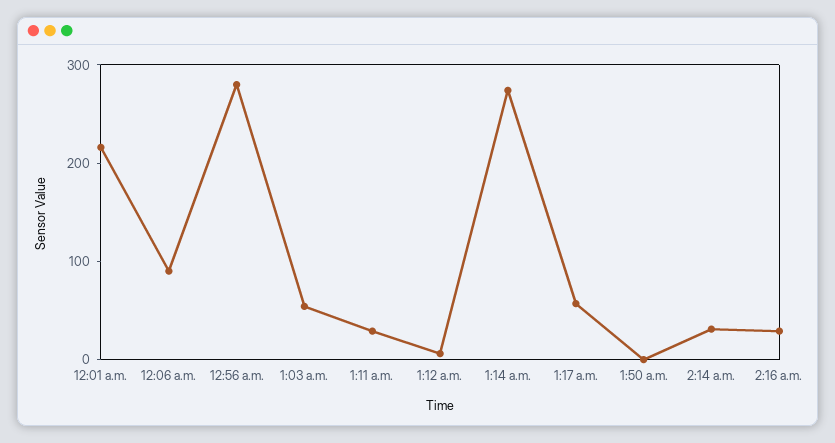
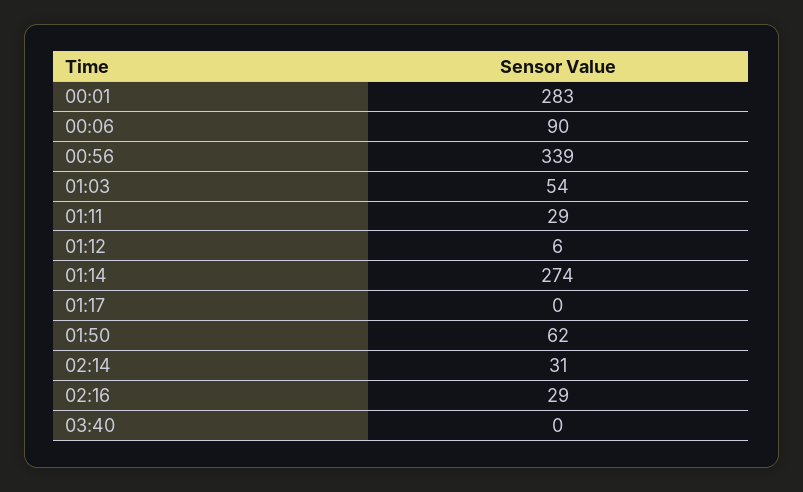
  {
-   "12:01 a.m.": 220,
+   "12:01 a.m.": 283,
    "12:06 a.m.": 90,
-   "12:56 a.m.": 280,
+   "12:56 a.m.": 339,
    "1:03 a.m.": 54,
    "1:11 a.m.": 29,
    "1:12 a.m.": 6,
    "1:14 a.m.": 274,
-   "1:17 a.m.": 60,
+   "1:17 a.m.": 0,
-   "1:50 a.m.": 0,
+   "1:50 a.m.": 62,
    "2:14 a.m.": 31,
-   "2:16 a.m.": 29
+   "2:16 a.m.": 29,
+   "03:40": 0
  }

